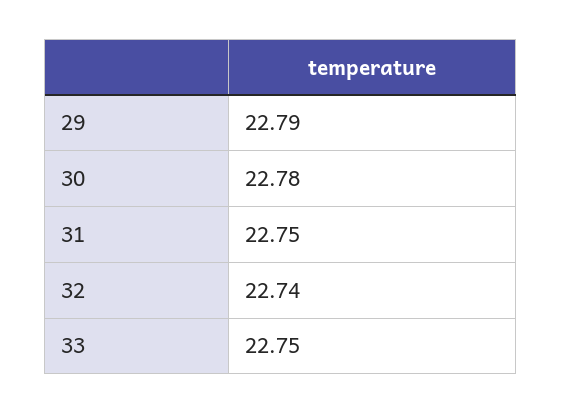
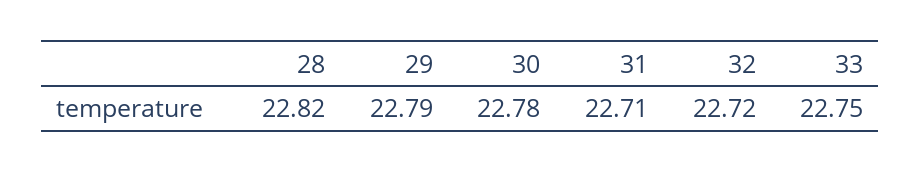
  {
    "29": 22.79,
    "30": 22.78,
-   "31": 22.75,
+   "31": 22.71,
-   "32": 22.74,
+   "32": 22.72,
-   "33": 22.75
+   "33": 22.75,
+   "28": 22.82
  }

